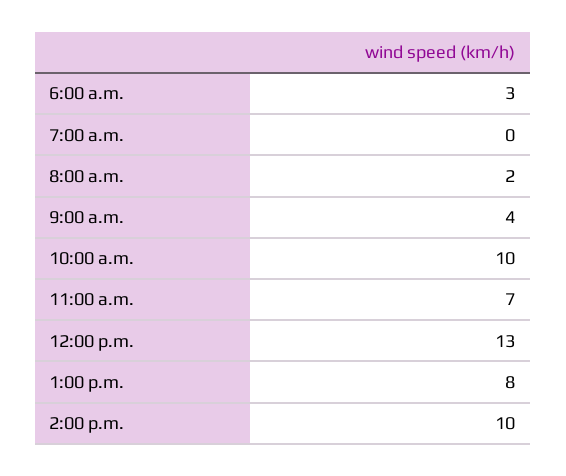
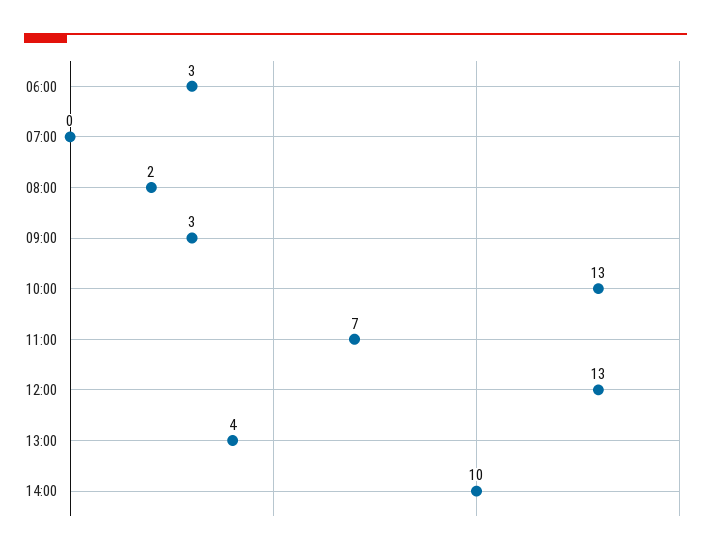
  {
    "6:00 a.m.": 3,
    "7:00 a.m.": 0,
    "8:00 a.m.": 2,
-   "9:00 a.m.": 4,
+   "9:00 a.m.": 3,
-   "10:00 a.m.": 10,
+   "10:00 a.m.": 13,
    "11:00 a.m.": 7,
    "12:00 p.m.": 13,
-   "1:00 p.m.": 8,
+   "1:00 p.m.": 4,
    "2:00 p.m.": 10
  }

